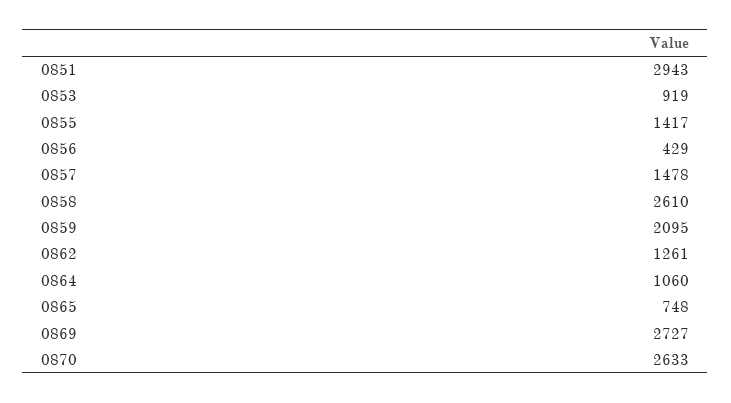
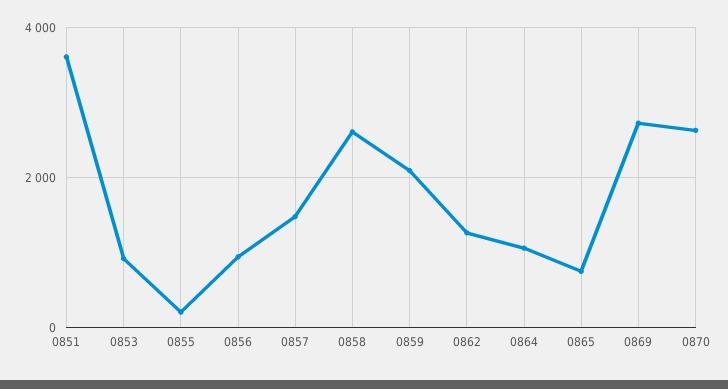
  {
-   "0851": 2943,
+   "0851": 3600,
    "0853": 919,
-   "0855": 1417,
+   "0855": 200,
-   "0856": 429,
+   "0856": 1000,
    "0857": 1478,
    "0858": 2610,
    "0859": 2095,
    "0862": 1261,
    "0864": 1060,
    "0865": 748,
    "0869": 2727,
    "0870": 2633
  }

